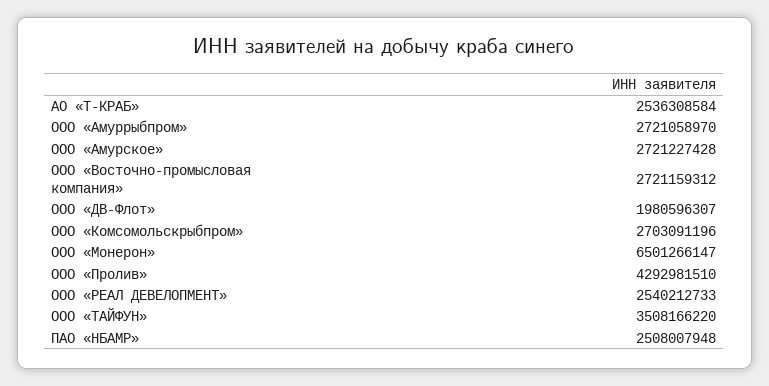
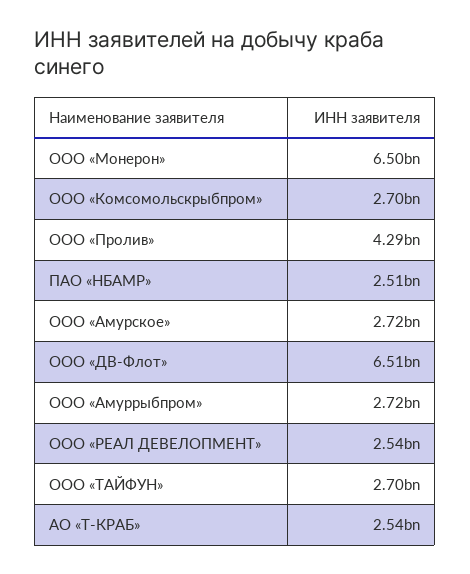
  {
    "АО «Т-КРАБ»": 2536308584,
    "ООО «Амуррыбпром»": 2721058970,
    "ООО «Амурское»": 2721227428,
-   "ООО «Восточно-промысловая компания»": 2721159312,
-   "ООО «ДВ-Флот»": 1980596307,
+   "ООО «ДВ-Флот»": 6510000000,
    "ООО «Комсомольскрыбпром»": 2703091196,
    "ООО «Монерон»": 6501266147,
    "ООО «Пролив»": 4292981510,
    "ООО «РЕАЛ ДЕВЕЛОПМЕНТ»": 2540212733,
-   "ООО «ТАЙФУН»": 3508166220,
+   "ООО «ТАЙФУН»": 2700000000,
    "ПАО «НБАМР»": 2508007948
  }

